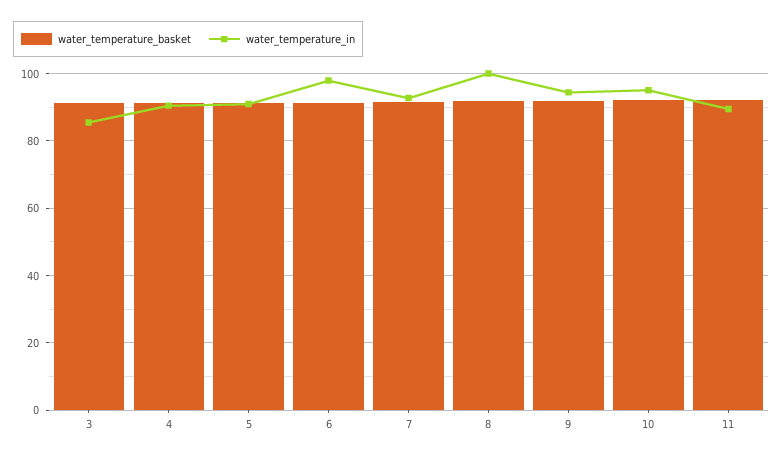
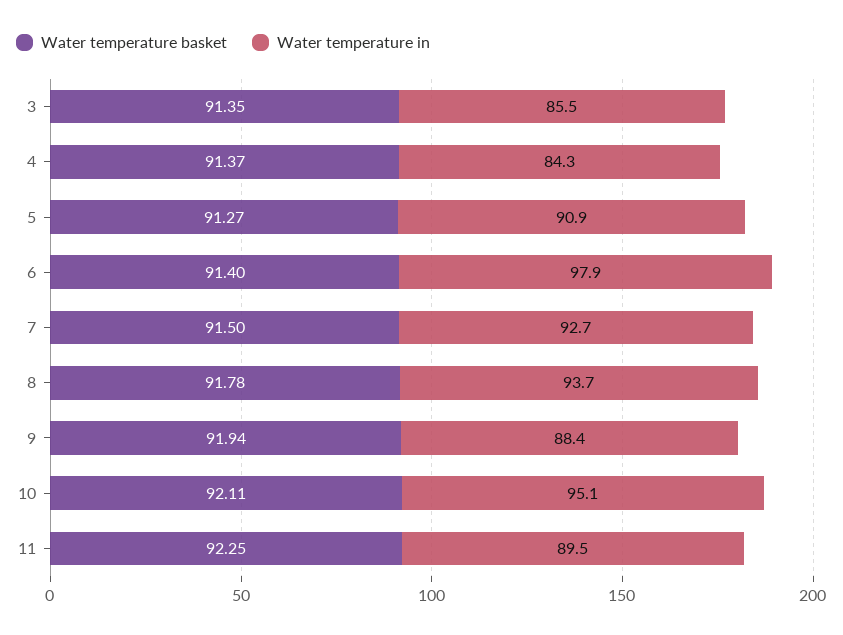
  {
    "water_temperature_basket": {
      "3": 91.35,
      "4": 91.37,
      "5": 91.27,
      "6": 91.4,
      "7": 91.5,
      "8": 91.78,
      "9": 91.94,
      "10": 92.11,
      "11": 92.25
    },
    "water_temperature_in": {
      "3": 85.5,
-     "4": 90,
+     "4": 84.3,
      "5": 90.9,
      "6": 97.9,
      "7": 92.7,
-     "8": 100,
+     "8": 93.7,
-     "9": 94,
+     "9": 88.4,
      "10": 95.1,
      "11": 89.5
    }
  }

